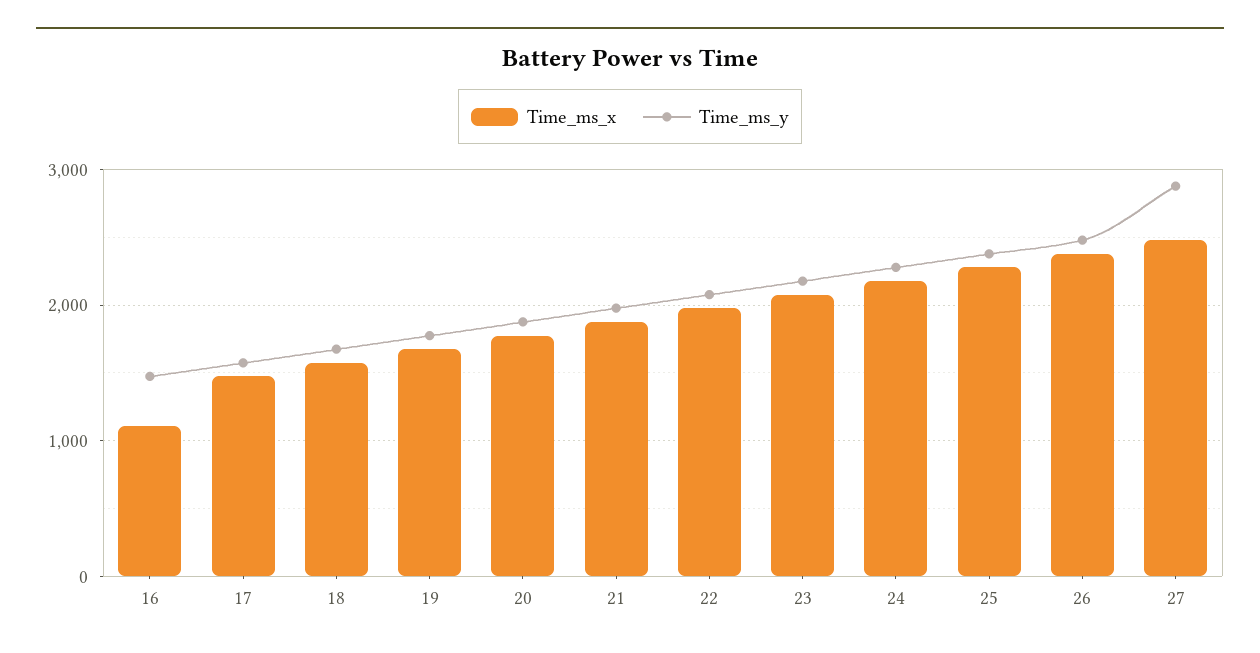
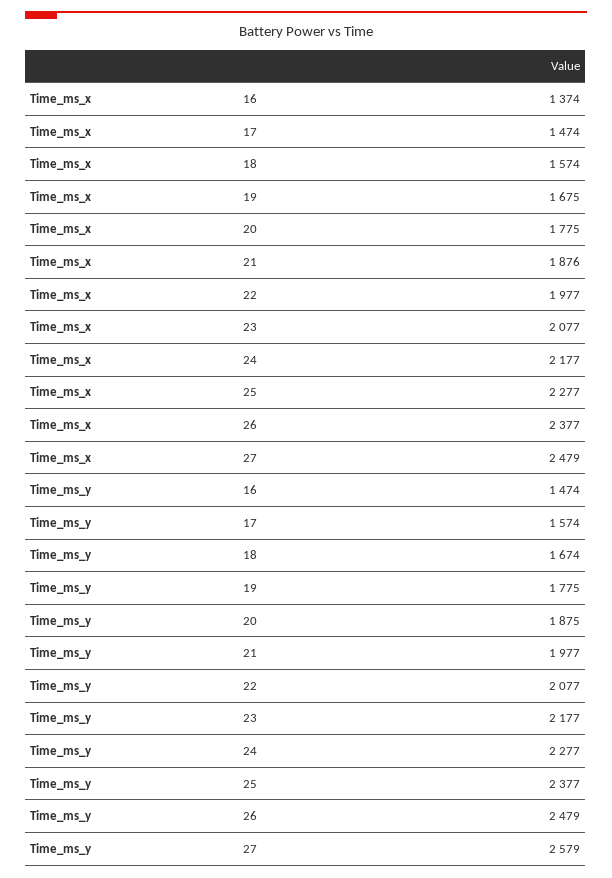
  {
    "Time_ms_x": {
-     "16": 1100,
+     "16": 1374,
      "17": 1474,
      "18": 1574,
      "19": 1675,
      "20": 1775,
      "21": 1876,
      "22": 1977,
      "23": 2077,
      "24": 2177,
      "25": 2277,
      "26": 2377,
      "27": 2479
    },
    "Time_ms_y": {
      "16": 1474,
      "17": 1574,
      "18": 1674,
      "19": 1775,
      "20": 1875,
      "21": 1977,
      "22": 2077,
      "23": 2177,
      "24": 2277,
      "25": 2377,
      "26": 2479,
-     "27": 2900
+     "27": 2579
    }
  }

